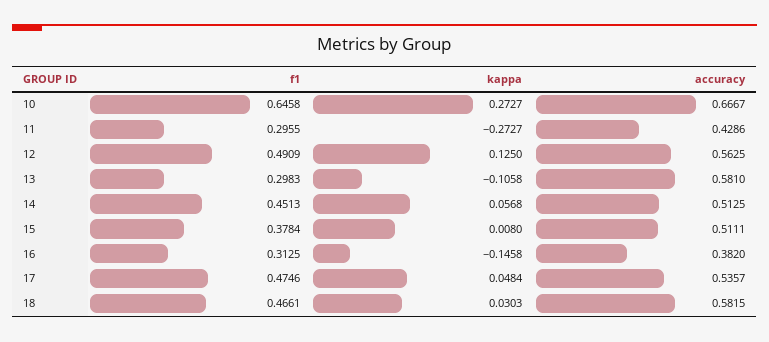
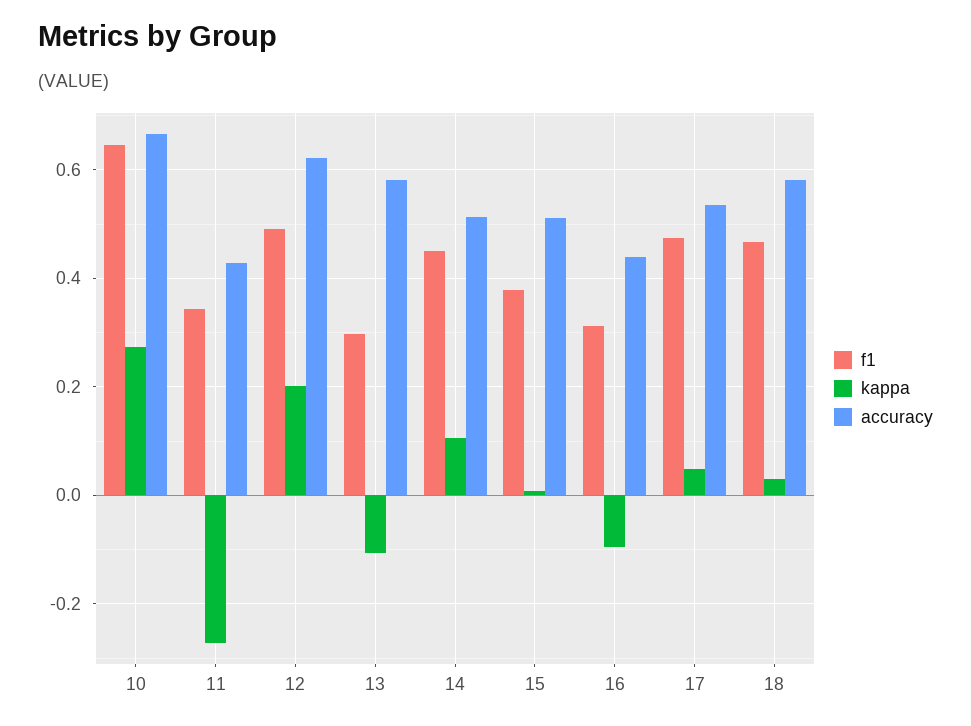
  {
    "f1": {
      "10": 0.6458,
-     "11": 0.2955,
+     "11": 0.34,
      "12": 0.4909,
      "13": 0.2983,
      "14": 0.4513,
      "15": 0.3784,
      "16": 0.3125,
      "17": 0.4746,
      "18": 0.4661
    },
    "kappa": {
      "10": 0.2727,
      "11": -0.2727,
-     "12": 0.125,
+     "12": 0.2,
      "13": -0.1058,
-     "14": 0.0568,
+     "14": 0.1,
      "15": 0.008,
-     "16": -0.1458,
+     "16": -0.1,
      "17": 0.0484,
      "18": 0.0303
    },
    "accuracy": {
      "10": 0.6667,
      "11": 0.4286,
-     "12": 0.5625,
+     "12": 0.62,
      "13": 0.581,
      "14": 0.5125,
      "15": 0.5111,
-     "16": 0.382,
+     "16": 0.44,
      "17": 0.5357,
      "18": 0.5815
    }
  }

